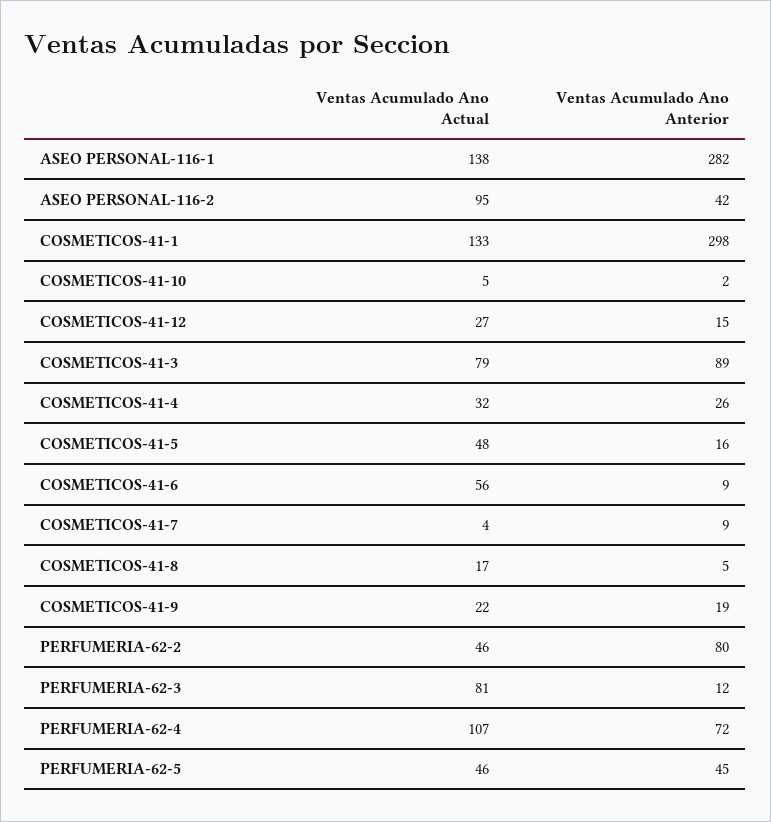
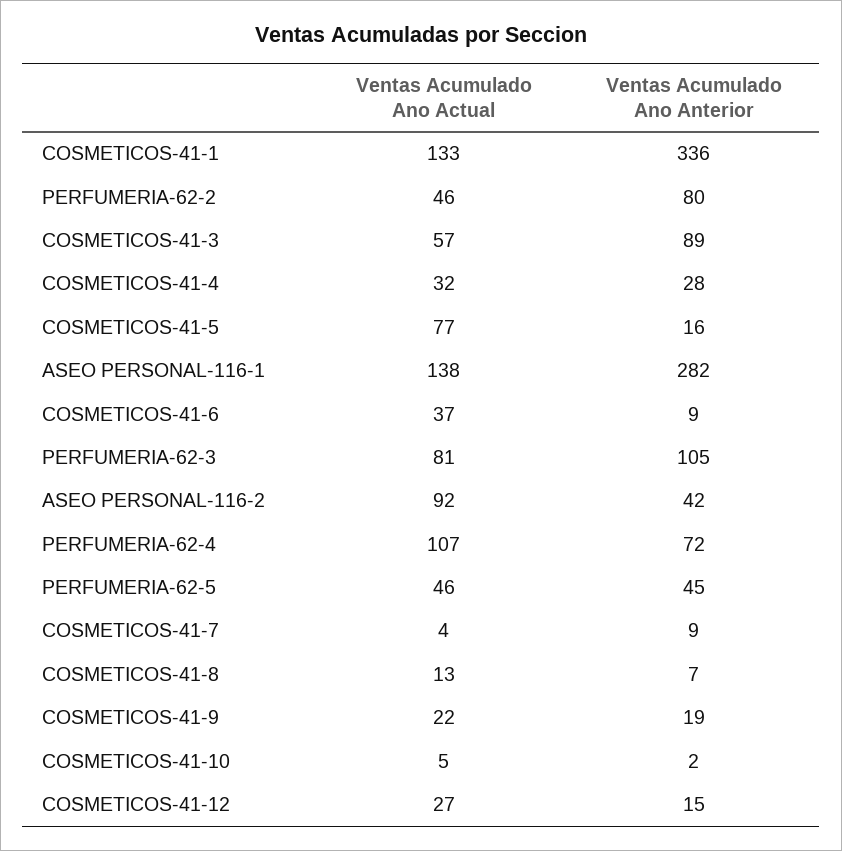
  {
    "Ventas Acumulado Ano Actual": {
      "ASEO PERSONAL-116-1": 138,
-     "ASEO PERSONAL-116-2": 95,
+     "ASEO PERSONAL-116-2": 92,
      "COSMETICOS-41-1": 133,
      "COSMETICOS-41-10": 5,
      "COSMETICOS-41-12": 27,
-     "COSMETICOS-41-3": 79,
+     "COSMETICOS-41-3": 57,
      "COSMETICOS-41-4": 32,
-     "COSMETICOS-41-5": 48,
+     "COSMETICOS-41-5": 77,
-     "COSMETICOS-41-6": 56,
+     "COSMETICOS-41-6": 37,
      "COSMETICOS-41-7": 4,
-     "COSMETICOS-41-8": 17,
+     "COSMETICOS-41-8": 13,
      "COSMETICOS-41-9": 22,
      "PERFUMERIA-62-2": 46,
      "PERFUMERIA-62-3": 81,
      "PERFUMERIA-62-4": 107,
      "PERFUMERIA-62-5": 46
    },
    "Ventas Acumulado Ano Anterior": {
      "ASEO PERSONAL-116-1": 282,
      "ASEO PERSONAL-116-2": 42,
-     "COSMETICOS-41-1": 298,
+     "COSMETICOS-41-1": 336,
      "COSMETICOS-41-10": 2,
      "COSMETICOS-41-12": 15,
      "COSMETICOS-41-3": 89,
-     "COSMETICOS-41-4": 26,
+     "COSMETICOS-41-4": 28,
      "COSMETICOS-41-5": 16,
      "COSMETICOS-41-6": 9,
      "COSMETICOS-41-7": 9,
-     "COSMETICOS-41-8": 5,
+     "COSMETICOS-41-8": 7,
      "COSMETICOS-41-9": 19,
      "PERFUMERIA-62-2": 80,
-     "PERFUMERIA-62-3": 12,
+     "PERFUMERIA-62-3": 105,
      "PERFUMERIA-62-4": 72,
      "PERFUMERIA-62-5": 45
    }
  }

